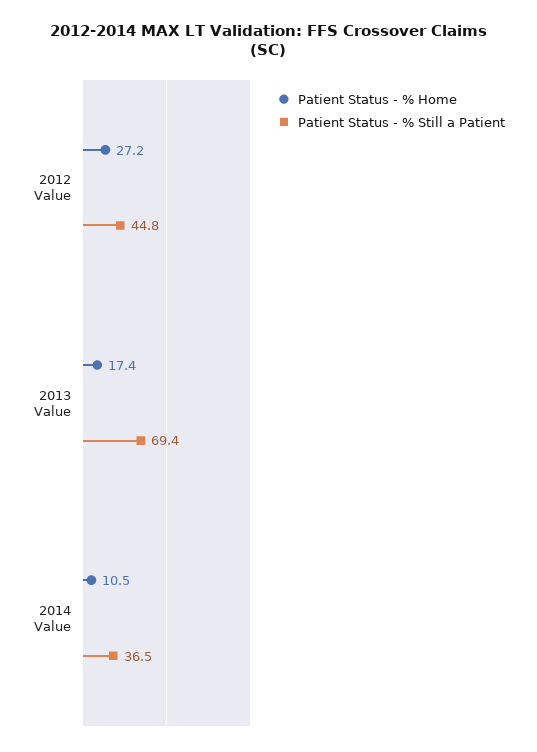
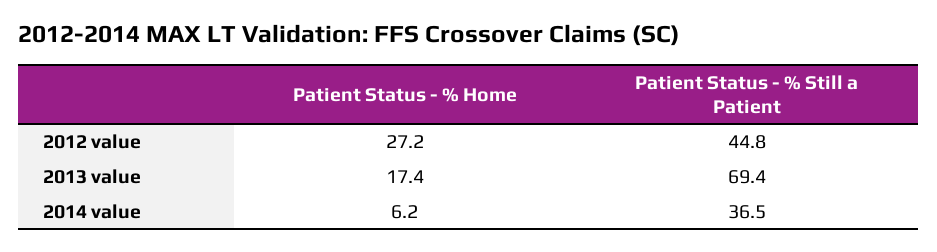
  {
    "Patient Status - % Home": {
      "2012 Value": 27.2,
      "2013 Value": 17.4,
-     "2014 Value": 10.5
+     "2014 Value": 6.2
    },
    "Patient Status - % Still a Patient": {
      "2012 Value": 44.8,
      "2013 Value": 69.4,
      "2014 Value": 36.5
    }
  }

